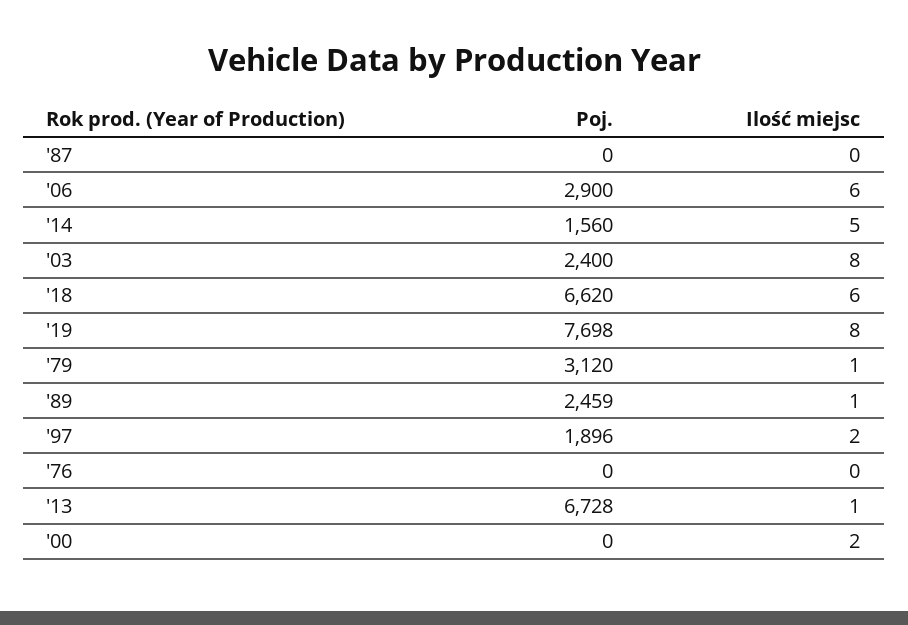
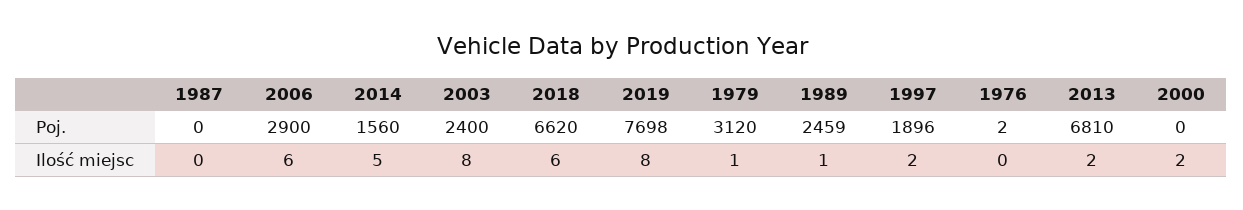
  {
    "Poj.": {
      "'87": 0,
      "'06": 2900,
      "'14": 1560,
      "'03": 2400,
      "'18": 6620,
      "'19": 7698,
      "'79": 3120,
      "'89": 2459,
      "'97": 1896,
-     "'76": 0,
+     "'76": 2,
-     "'13": 6728,
+     "'13": 6810,
      "'00": 0
    },
    "Ilość miejsc": {
      "'87": 0,
      "'06": 6,
      "'14": 5,
      "'03": 8,
      "'18": 6,
      "'19": 8,
      "'79": 1,
      "'89": 1,
      "'97": 2,
      "'76": 0,
-     "'13": 1,
+     "'13": 2,
      "'00": 2
    }
  }

